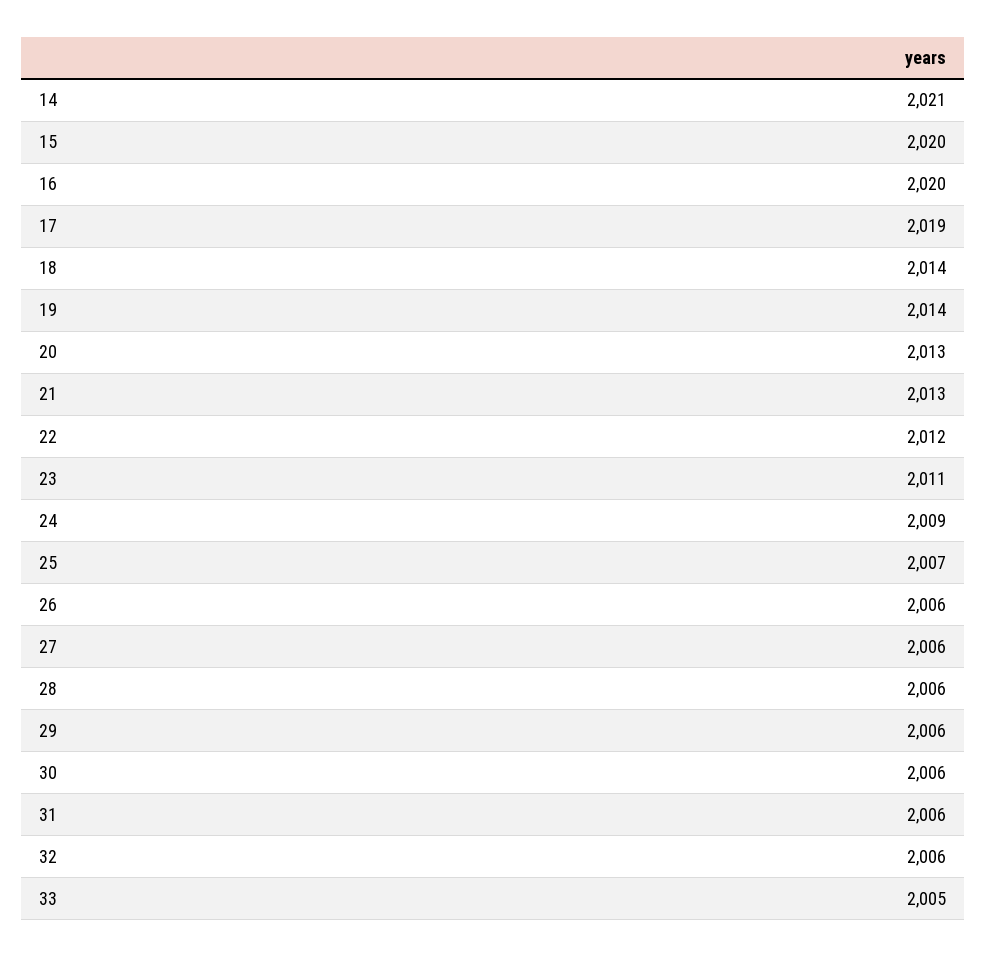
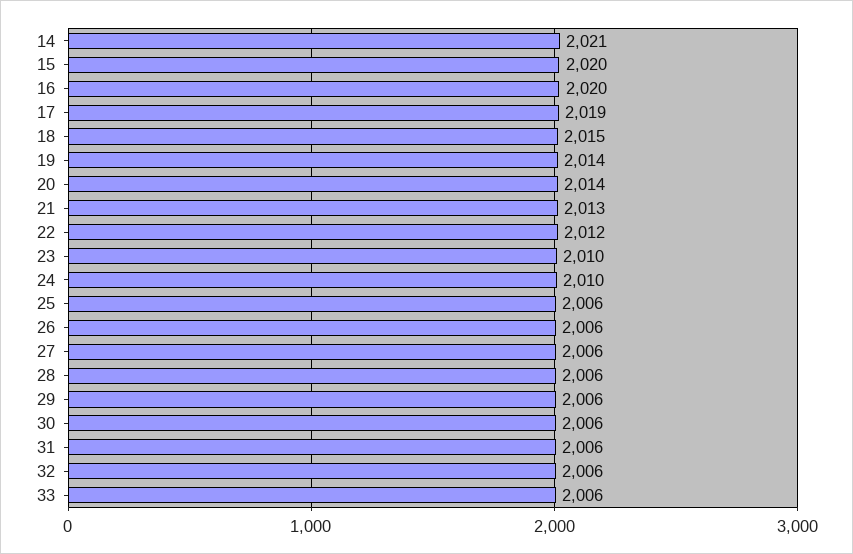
  {
    "14": 2021,
    "15": 2020,
    "16": 2020,
    "17": 2019,
-   "18": 2014,
+   "18": 2015,
    "19": 2014,
-   "20": 2013,
+   "20": 2014,
    "21": 2013,
    "22": 2012,
-   "23": 2011,
+   "23": 2010,
-   "24": 2009,
+   "24": 2010,
-   "25": 2007,
+   "25": 2006,
    "26": 2006,
    "27": 2006,
    "28": 2006,
    "29": 2006,
    "30": 2006,
    "31": 2006,
    "32": 2006,
-   "33": 2005
+   "33": 2006
  }

